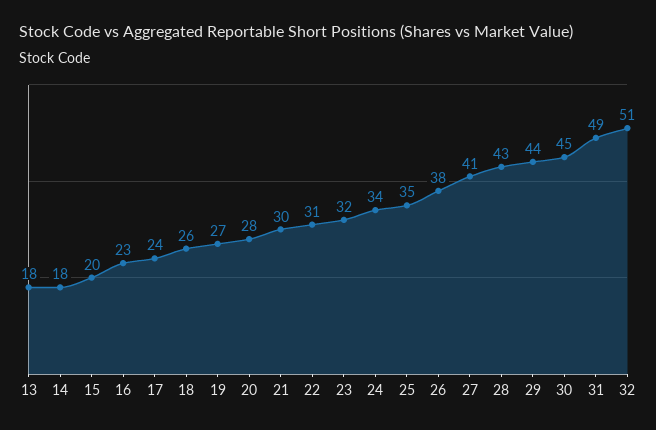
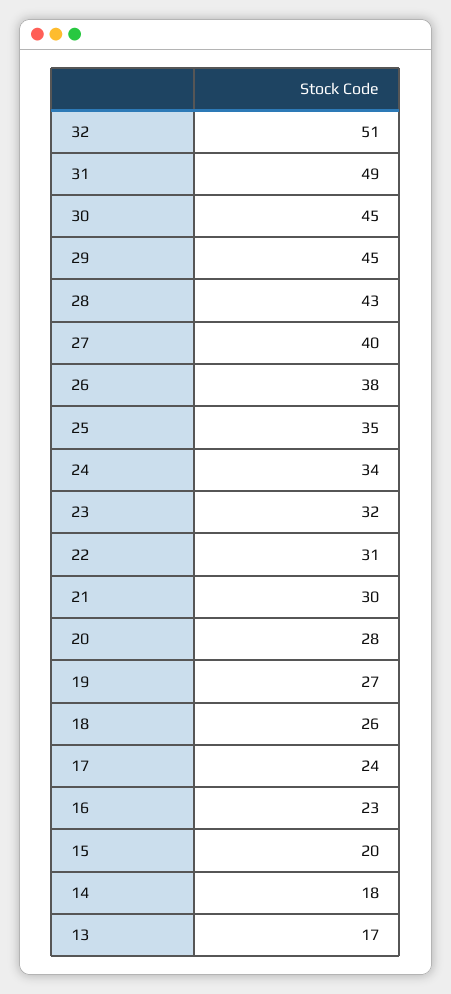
  {
-   "13": 18,
+   "13": 17,
    "14": 18,
    "15": 20,
    "16": 23,
    "17": 24,
    "18": 26,
    "19": 27,
    "20": 28,
    "21": 30,
    "22": 31,
    "23": 32,
    "24": 34,
    "25": 35,
    "26": 38,
-   "27": 41,
+   "27": 40,
    "28": 43,
-   "29": 44,
+   "29": 45,
    "30": 45,
    "31": 49,
    "32": 51
  }

